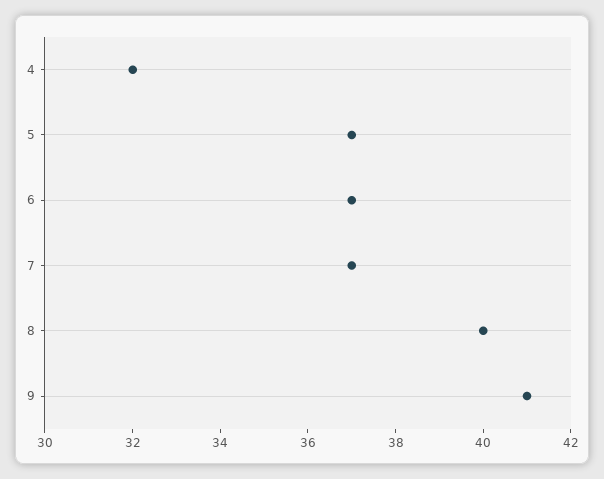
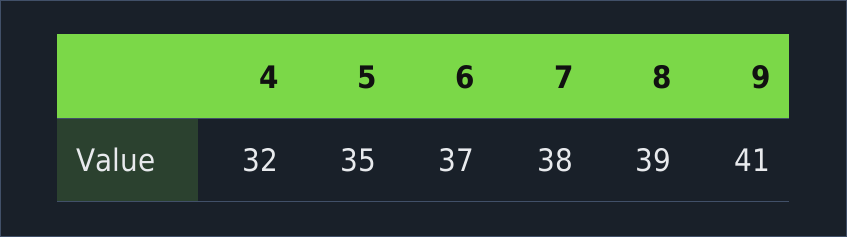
  {
    "4": 32,
-   "5": 37,
+   "5": 35,
    "6": 37,
-   "7": 37,
+   "7": 38,
-   "8": 40,
+   "8": 39,
    "9": 41
  }

